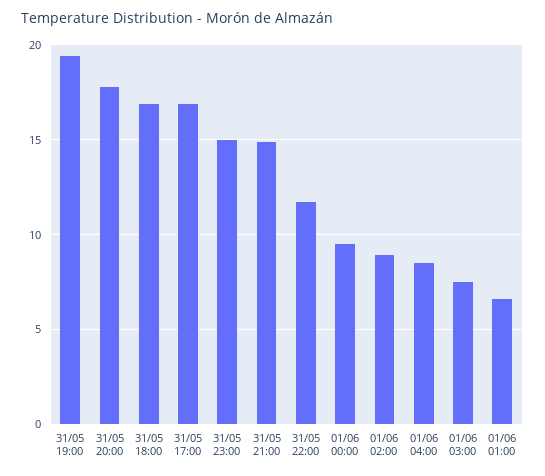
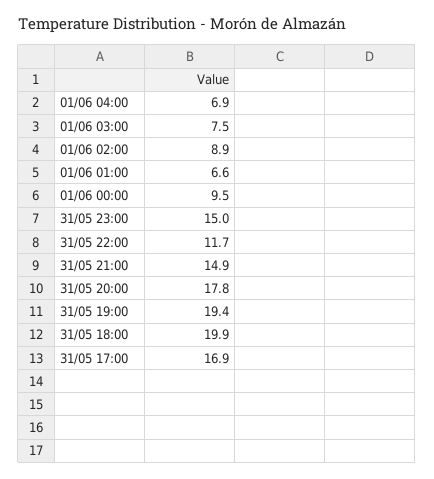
  {
    "31/05 19:00": 19.4,
    "31/05 20:00": 17.8,
-   "31/05 18:00": 17,
+   "31/05 18:00": 19.9,
    "31/05 17:00": 16.9,
    "31/05 23:00": 15,
    "31/05 21:00": 14.9,
    "31/05 22:00": 11.7,
    "01/06 00:00": 9.5,
    "01/06 02:00": 8.9,
-   "01/06 04:00": 8.5,
+   "01/06 04:00": 6.9,
    "01/06 03:00": 7.5,
    "01/06 01:00": 6.6
  }

